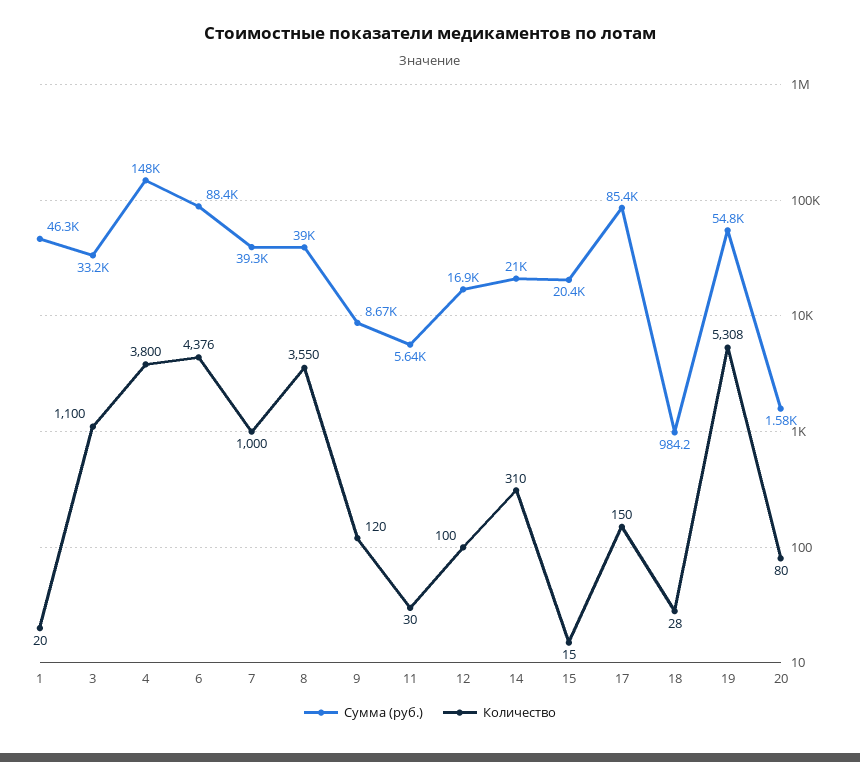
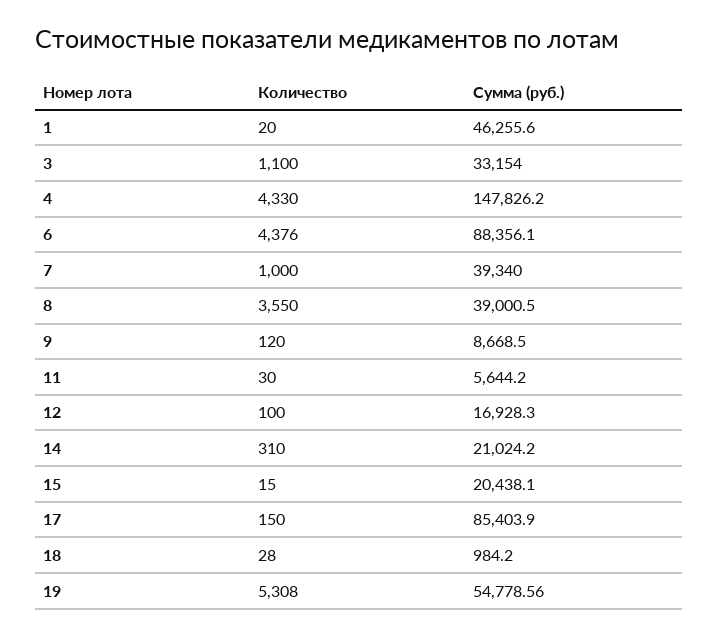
  {
    "Сумма (руб.)": {
      "1": 46255.6,
      "3": 33154,
      "4": 147826.2,
      "6": 88356.1,
      "7": 39340,
      "8": 39000.5,
      "9": 8668.5,
      "11": 5644.2,
      "12": 16928.3,
      "14": 21024.2,
      "15": 20438.1,
      "17": 85403.9,
      "18": 984.2,
-     "19": 54778.56,
+     "19": 54778.56
-     "20": 1580
    },
    "Количество": {
      "1": 20,
      "3": 1100,
-     "4": 3800,
+     "4": 4330,
      "6": 4376,
      "7": 1000,
      "8": 3550,
      "9": 120,
      "11": 30,
      "12": 100,
      "14": 310,
      "15": 15,
      "17": 150,
      "18": 28,
-     "19": 5308,
+     "19": 5308
-     "20": 80
    }
  }

